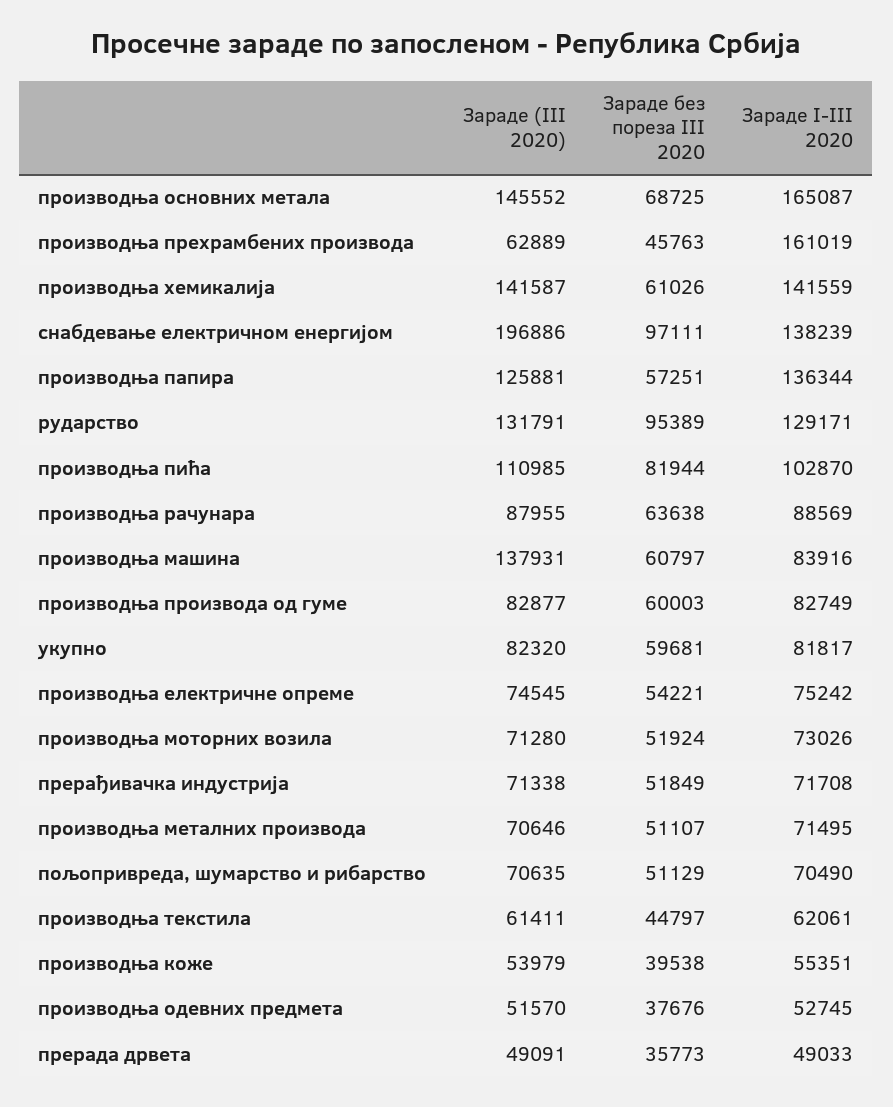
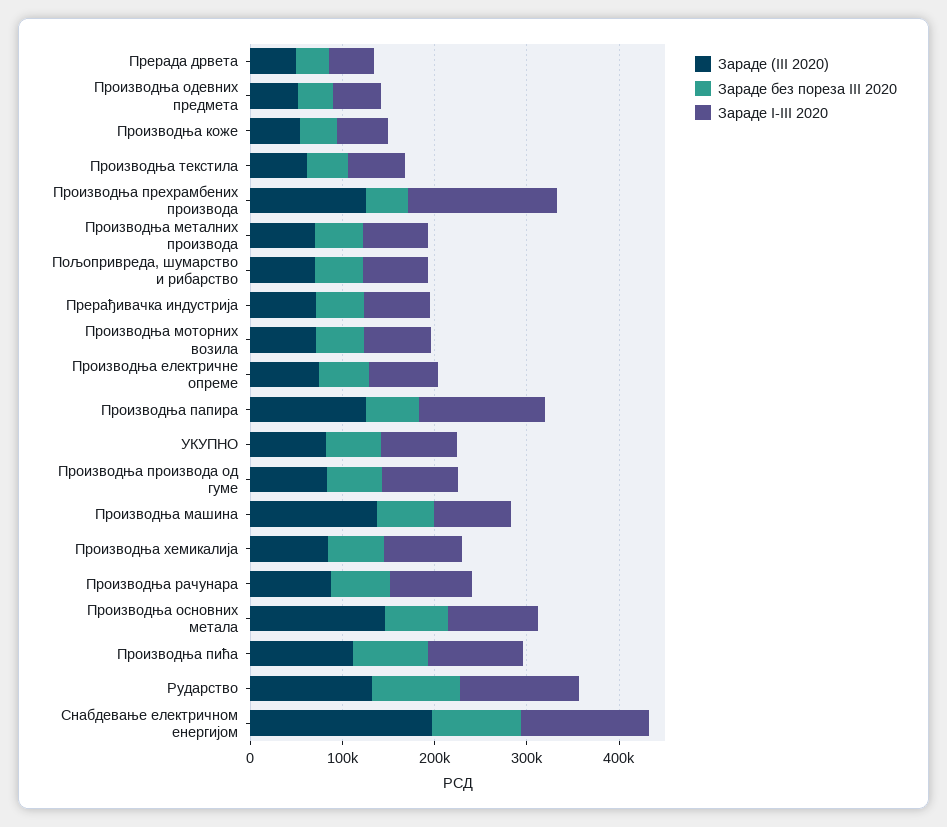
  {
    "Зараде (III 2020)": {
      "производња основних метала": 145552,
-     "производња прехрамбених производа": 62889,
+     "производња прехрамбених производа": 120000,
-     "производња хемикалија": 141587,
+     "производња хемикалија": 80000,
      "снабдевање електричном енергијом": 196886,
      "производња папира": 125881,
      "рударство": 131791,
      "производња пића": 110985,
      "производња рачунара": 87955,
      "производња машина": 137931,
      "производња производа од гуме": 82877,
      "укупно": 82320,
      "производња електричне опреме": 74545,
      "производња моторних возила": 71280,
      "прерађивачка индустрија": 71338,
      "производња металних производа": 70646,
      "пољопривреда, шумарство и рибарство": 70635,
      "производња текстила": 61411,
      "производња коже": 53979,
      "производња одевних предмета": 51570,
      "прерада дрвета": 49091
    },
    "Зараде без пореза III 2020": {
      "производња основних метала": 68725,
      "производња прехрамбених производа": 45763,
      "производња хемикалија": 61026,
      "снабдевање електричном енергијом": 97111,
      "производња папира": 57251,
      "рударство": 95389,
      "производња пића": 81944,
      "производња рачунара": 63638,
      "производња машина": 60797,
      "производња производа од гуме": 60003,
      "укупно": 59681,
      "производња електричне опреме": 54221,
      "производња моторних возила": 51924,
      "прерађивачка индустрија": 51849,
      "производња металних производа": 51107,
      "пољопривреда, шумарство и рибарство": 51129,
      "производња текстила": 44797,
      "производња коже": 39538,
      "производња одевних предмета": 37676,
      "прерада дрвета": 35773
    },
    "Зараде I-III 2020": {
-     "производња основних метала": 165087,
+     "производња основних метала": 100000,
      "производња прехрамбених производа": 161019,
-     "производња хемикалија": 141559,
+     "производња хемикалија": 80000,
      "снабдевање електричном енергијом": 138239,
      "производња папира": 136344,
      "рударство": 129171,
      "производња пића": 102870,
      "производња рачунара": 88569,
      "производња машина": 83916,
      "производња производа од гуме": 82749,
      "укупно": 81817,
      "производња електричне опреме": 75242,
      "производња моторних возила": 73026,
      "прерађивачка индустрија": 71708,
      "производња металних производа": 71495,
      "пољопривреда, шумарство и рибарство": 70490,
      "производња текстила": 62061,
      "производња коже": 55351,
      "производња одевних предмета": 52745,
      "прерада дрвета": 49033
    }
  }

